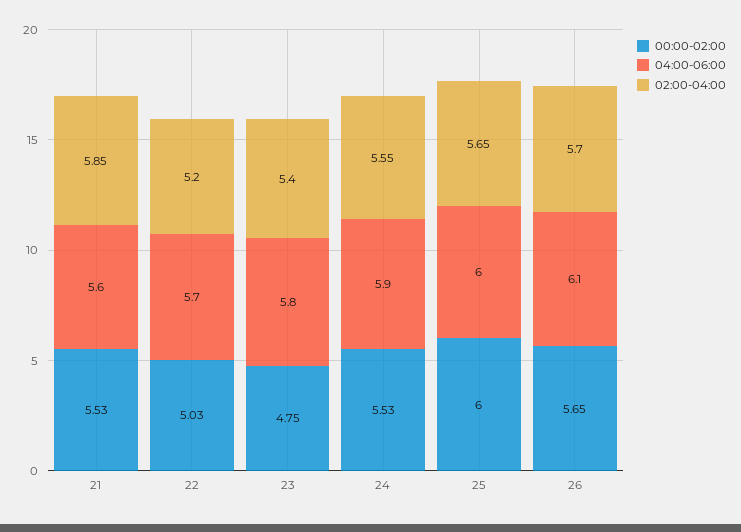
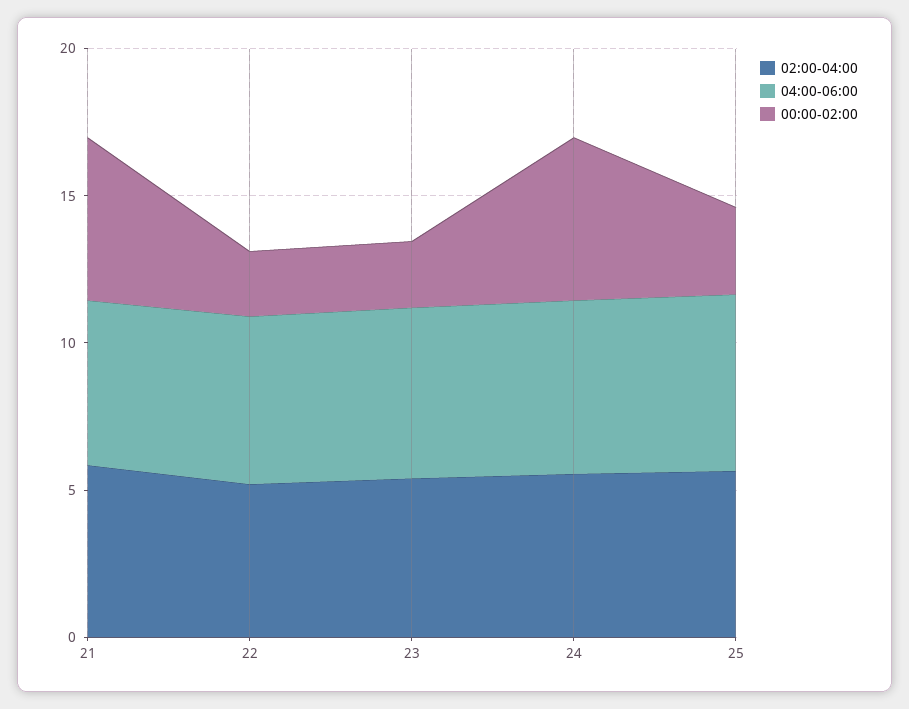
  {
    "00:00-02:00": {
      "21": 5.53,
-     "22": 5.03,
+     "22": 2,
-     "23": 4.75,
+     "23": 2,
      "24": 5.53,
-     "25": 6,
+     "25": 3
-     "26": 5.65
    },
    "04:00-06:00": {
      "21": 5.6,
      "22": 5.7,
      "23": 5.8,
      "24": 5.9,
-     "25": 6,
+     "25": 6
-     "26": 6.1
    },
    "02:00-04:00": {
      "21": 5.85,
      "22": 5.2,
      "23": 5.4,
      "24": 5.55,
-     "25": 5.65,
+     "25": 5.65
-     "26": 5.7
    }
  }

